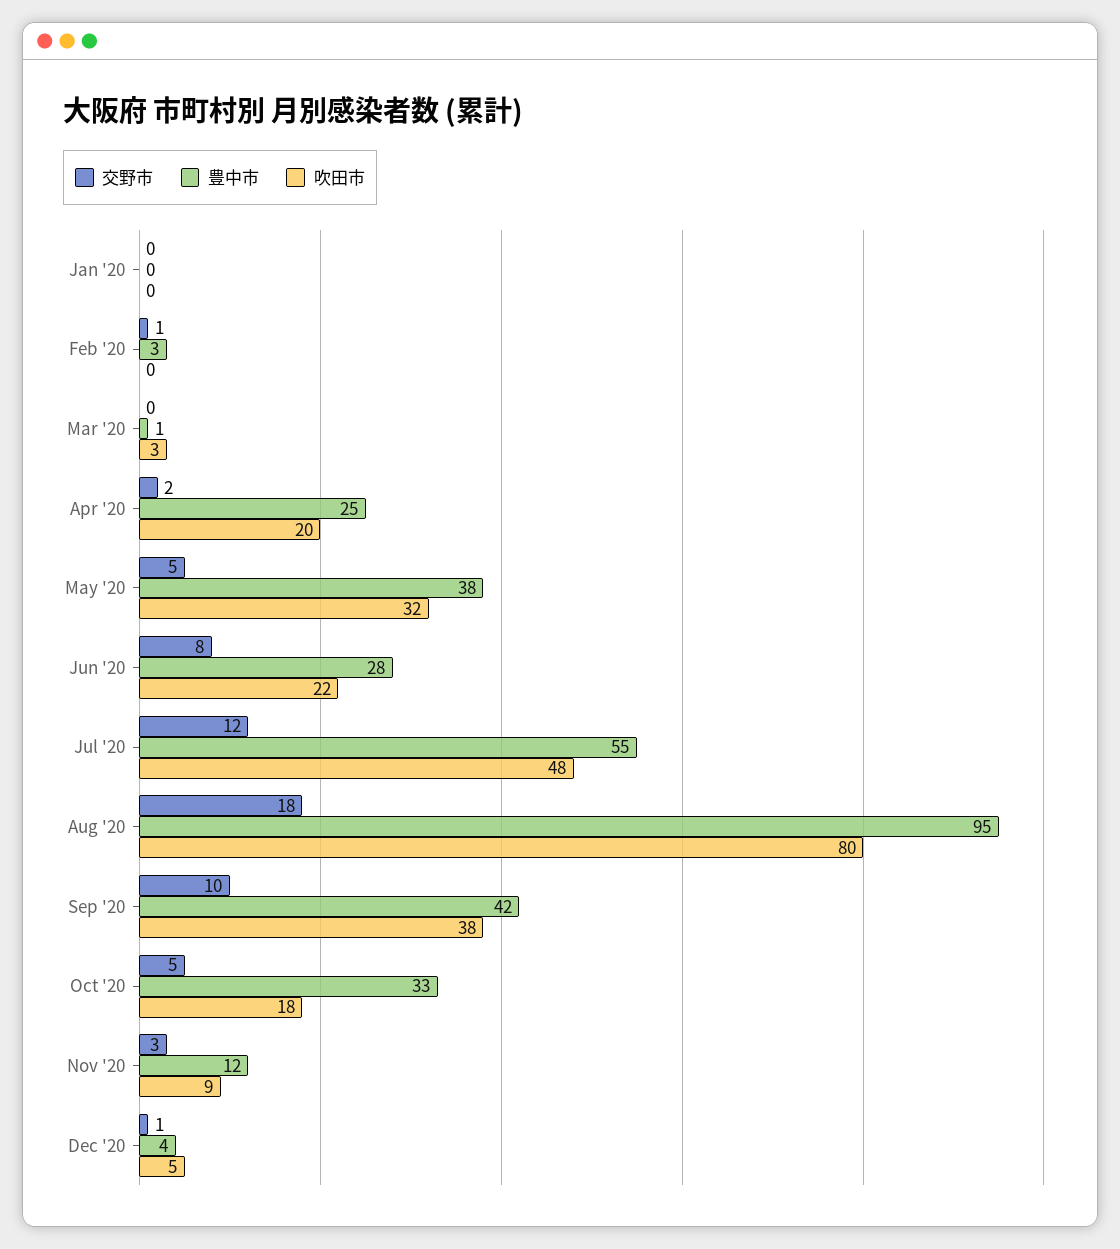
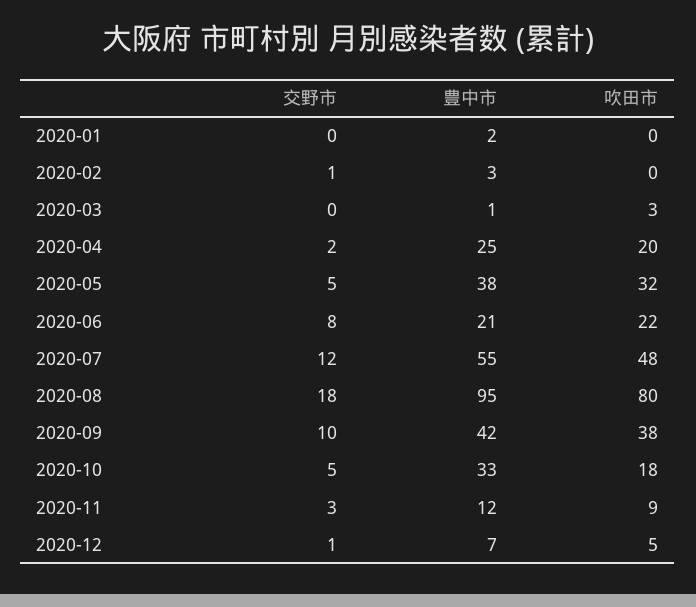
  {
    "交野市": {
      "Jan '20": 0,
      "Feb '20": 1,
      "Mar '20": 0,
      "Apr '20": 2,
      "May '20": 5,
      "Jun '20": 8,
      "Jul '20": 12,
      "Aug '20": 18,
      "Sep '20": 10,
      "Oct '20": 5,
      "Nov '20": 3,
      "Dec '20": 1
    },
    "豊中市": {
-     "Jan '20": 0,
+     "Jan '20": 2,
      "Feb '20": 3,
      "Mar '20": 1,
      "Apr '20": 25,
      "May '20": 38,
-     "Jun '20": 28,
+     "Jun '20": 21,
      "Jul '20": 55,
      "Aug '20": 95,
      "Sep '20": 42,
      "Oct '20": 33,
      "Nov '20": 12,
-     "Dec '20": 4
+     "Dec '20": 7
    },
    "吹田市": {
      "Jan '20": 0,
      "Feb '20": 0,
      "Mar '20": 3,
      "Apr '20": 20,
      "May '20": 32,
      "Jun '20": 22,
      "Jul '20": 48,
      "Aug '20": 80,
      "Sep '20": 38,
      "Oct '20": 18,
      "Nov '20": 9,
      "Dec '20": 5
    }
  }

